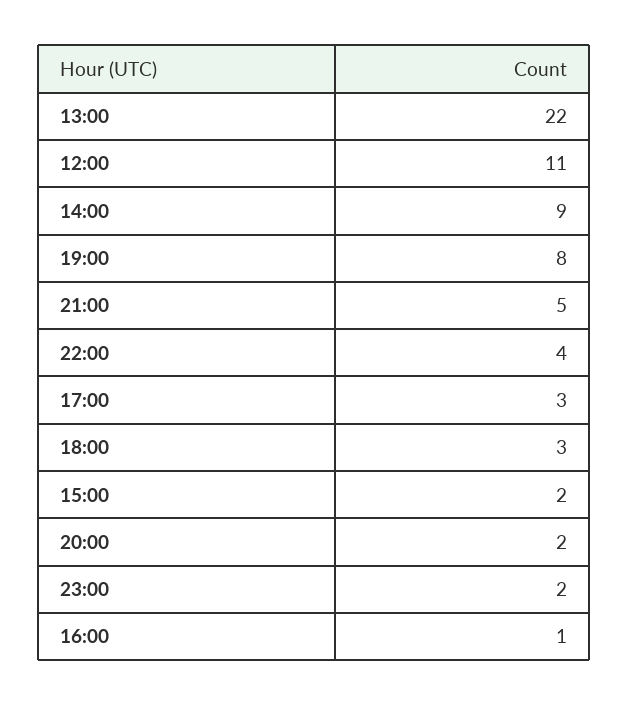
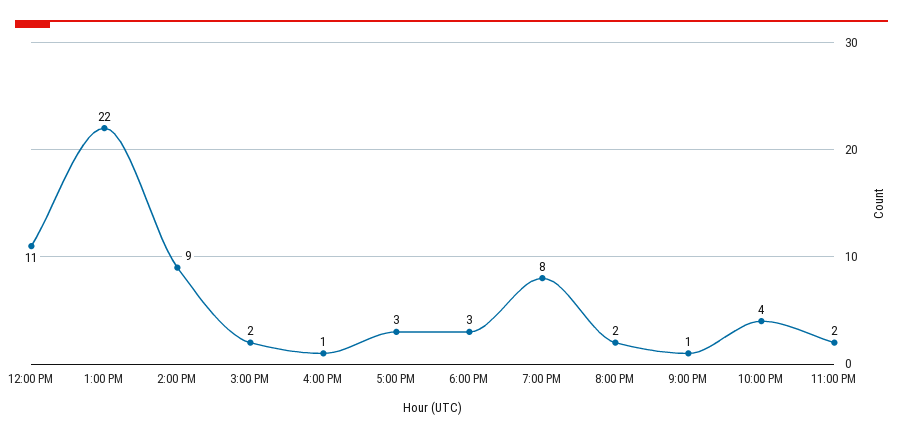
  {
    "13:00": 22,
    "12:00": 11,
    "14:00": 9,
    "19:00": 8,
-   "21:00": 5,
+   "21:00": 1,
    "22:00": 4,
    "17:00": 3,
    "18:00": 3,
    "15:00": 2,
    "20:00": 2,
    "23:00": 2,
    "16:00": 1
  }

